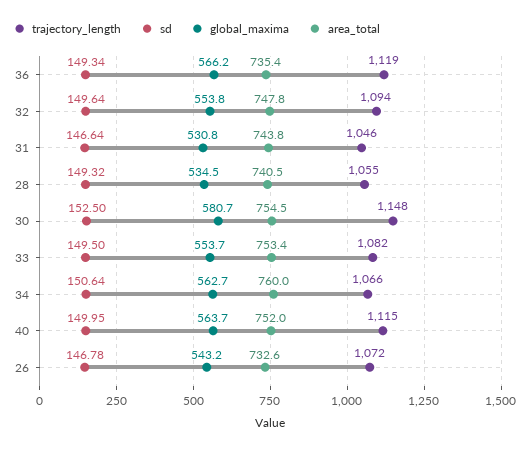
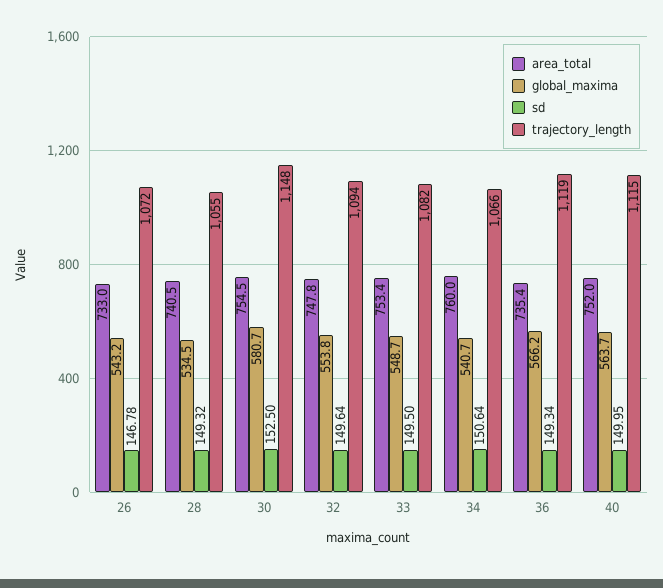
  {
    "trajectory_length": {
      "36": 1119,
      "32": 1094,
-     "31": 1046,
      "28": 1055,
      "30": 1148,
      "33": 1082,
      "34": 1066,
      "40": 1115,
      "26": 1072
    },
    "sd": {
      "36": 149.34,
      "32": 149.64,
-     "31": 146.64,
      "28": 149.32,
      "30": 152.5,
      "33": 149.5,
      "34": 150.64,
      "40": 149.95,
      "26": 146.78
    },
    "global_maxima": {
      "36": 566.2,
      "32": 553.8,
-     "31": 530.8,
      "28": 534.5,
      "30": 580.7,
-     "33": 553.7,
+     "33": 548.7,
-     "34": 562.7,
+     "34": 540.7,
      "40": 563.7,
      "26": 543.2
    },
    "area_total": {
      "36": 735.4,
      "32": 747.8,
-     "31": 743.8,
      "28": 740.5,
      "30": 754.5,
      "33": 753.4,
      "34": 760,
      "40": 752,
-     "26": 732.6
+     "26": 733
    }
  }

